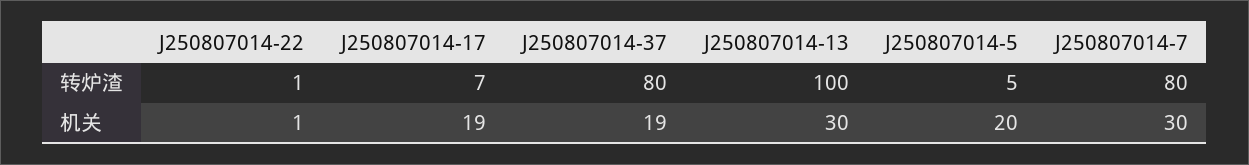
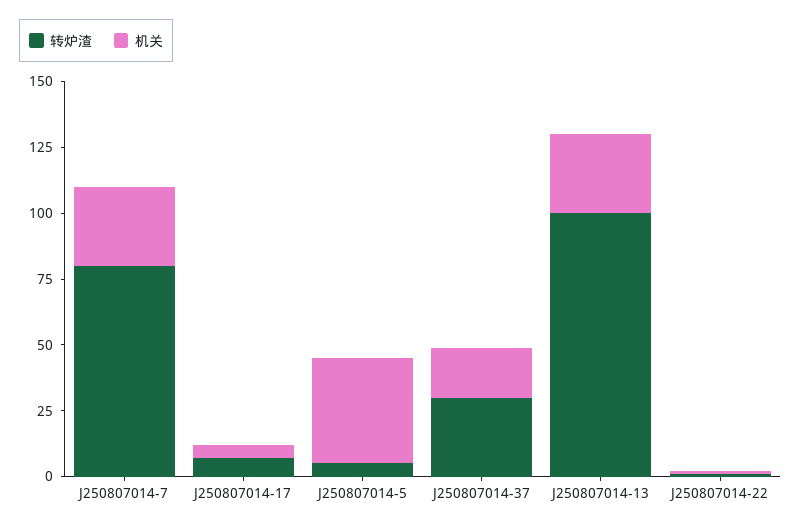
  {
    "转炉渣": {
      "J250807014-22": 1,
      "J250807014-17": 7,
-     "J250807014-37": 80,
+     "J250807014-37": 30,
      "J250807014-13": 100,
      "J250807014-5": 5,
      "J250807014-7": 80
    },
    "机关": {
      "J250807014-22": 1,
-     "J250807014-17": 19,
+     "J250807014-17": 5,
      "J250807014-37": 19,
      "J250807014-13": 30,
-     "J250807014-5": 20,
+     "J250807014-5": 40,
      "J250807014-7": 30
    }
  }

